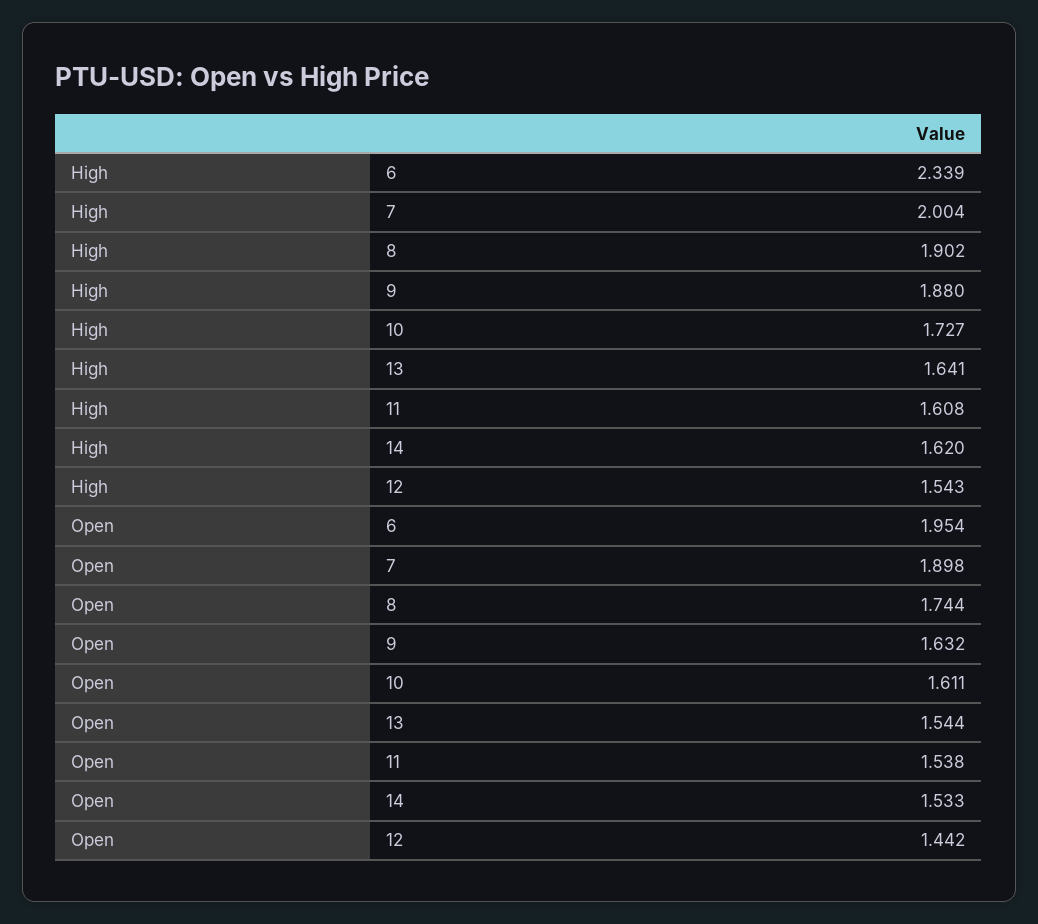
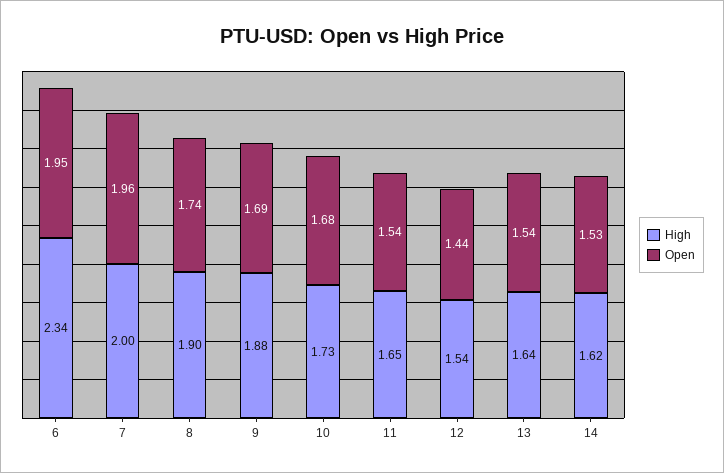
  {
    "High": {
      "6": 2.339,
      "7": 2.004,
      "8": 1.902,
      "9": 1.88,
      "10": 1.727,
      "13": 1.641,
-     "11": 1.608,
+     "11": 1.65,
      "14": 1.62,
      "12": 1.543
    },
    "Open": {
      "6": 1.954,
-     "7": 1.898,
+     "7": 1.96,
      "8": 1.744,
-     "9": 1.632,
+     "9": 1.69,
-     "10": 1.611,
+     "10": 1.68,
      "13": 1.544,
      "11": 1.538,
      "14": 1.533,
      "12": 1.442
    }
  }

